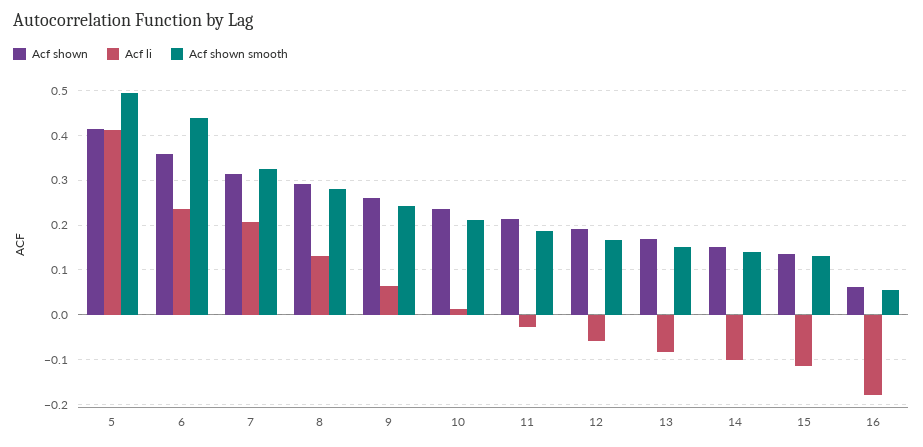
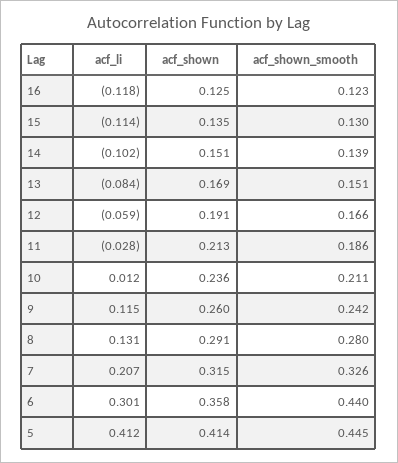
  {
    "Acf shown": {
      "5": 0.414,
      "6": 0.358,
      "7": 0.315,
      "8": 0.291,
      "9": 0.26,
      "10": 0.236,
      "11": 0.213,
      "12": 0.191,
      "13": 0.169,
      "14": 0.151,
      "15": 0.135,
-     "16": 0.06
+     "16": 0.125
    },
    "Acf li": {
      "5": 0.412,
-     "6": 0.24,
+     "6": 0.301,
      "7": 0.207,
      "8": 0.131,
-     "9": 0.06,
+     "9": 0.115,
      "10": 0.012,
      "11": -0.028,
      "12": -0.059,
      "13": -0.084,
      "14": -0.102,
      "15": -0.114,
-     "16": -0.18
+     "16": -0.118
    },
    "Acf shown smooth": {
-     "5": 0.5,
+     "5": 0.445,
      "6": 0.44,
      "7": 0.326,
      "8": 0.28,
      "9": 0.242,
      "10": 0.211,
      "11": 0.186,
      "12": 0.166,
      "13": 0.151,
      "14": 0.139,
      "15": 0.13,
-     "16": 0.06
+     "16": 0.123
    }
  }

